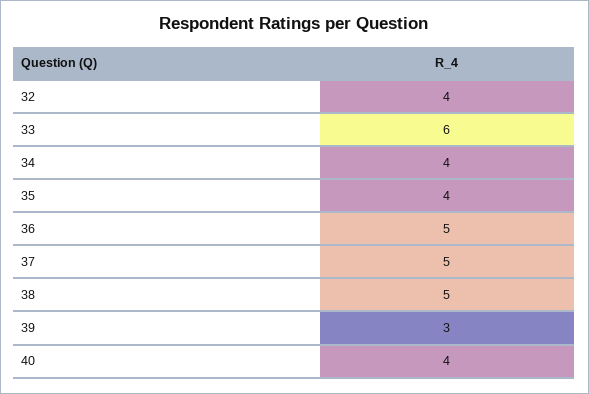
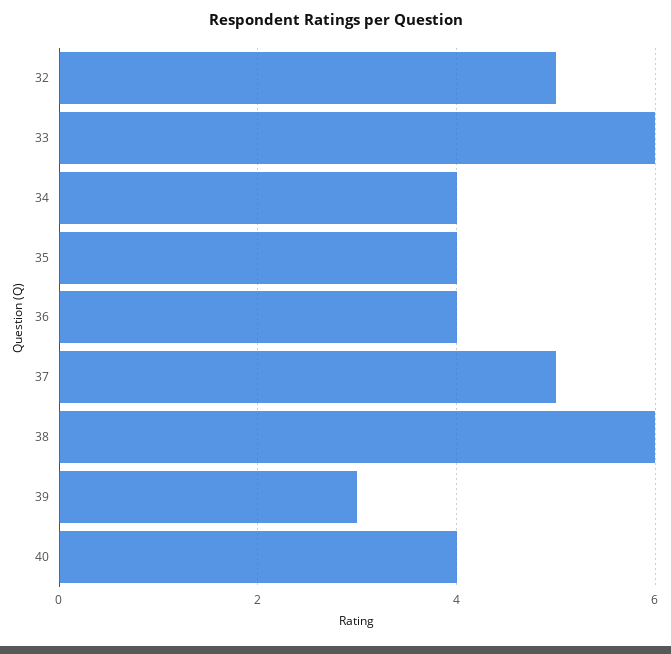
  {
-   "32": 4,
+   "32": 5,
    "33": 6,
    "34": 4,
    "35": 4,
-   "36": 5,
+   "36": 4,
    "37": 5,
-   "38": 5,
+   "38": 6,
    "39": 3,
    "40": 4
  }

